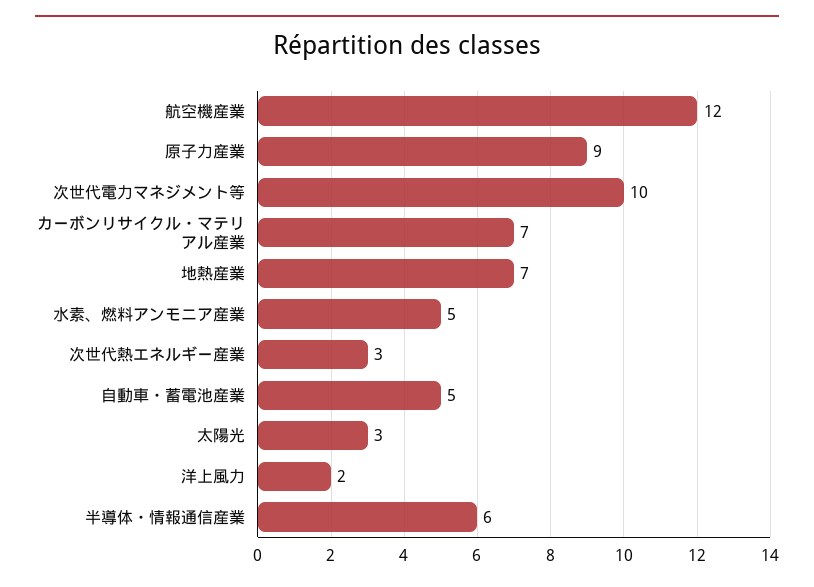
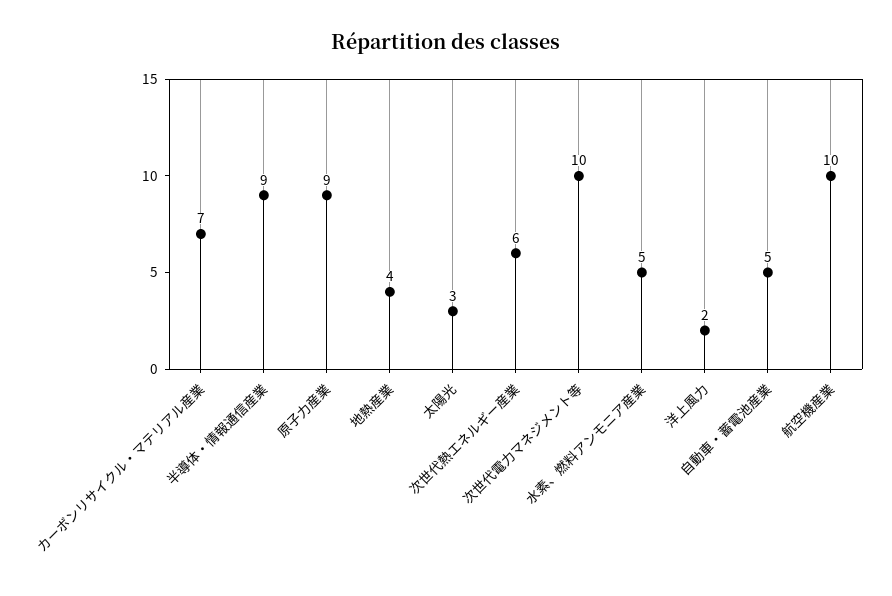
  {
-   "航空機産業": 12,
+   "航空機産業": 10,
    "原子力産業": 9,
    "次世代電力マネジメント等": 10,
    "カーボンリサイクル・マテリアル産業": 7,
-   "地熱産業": 7,
+   "地熱産業": 4,
    "水素、燃料アンモニア産業": 5,
-   "次世代熱エネルギー産業": 3,
+   "次世代熱エネルギー産業": 6,
    "自動車・蓄電池産業": 5,
    "太陽光": 3,
    "洋上風力": 2,
-   "半導体・情報通信産業": 6
+   "半導体・情報通信産業": 9
  }

